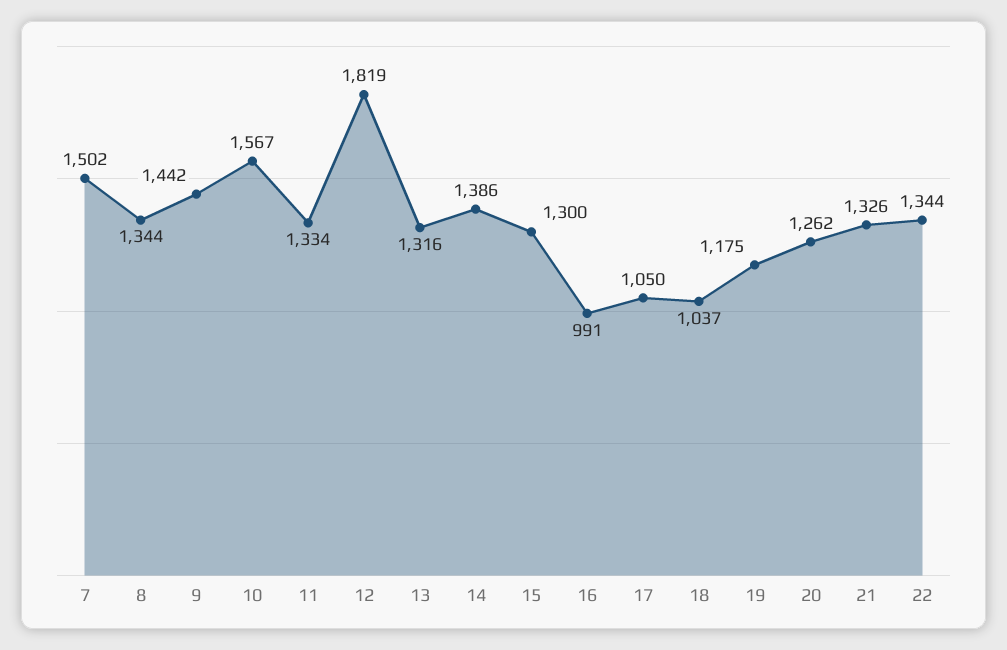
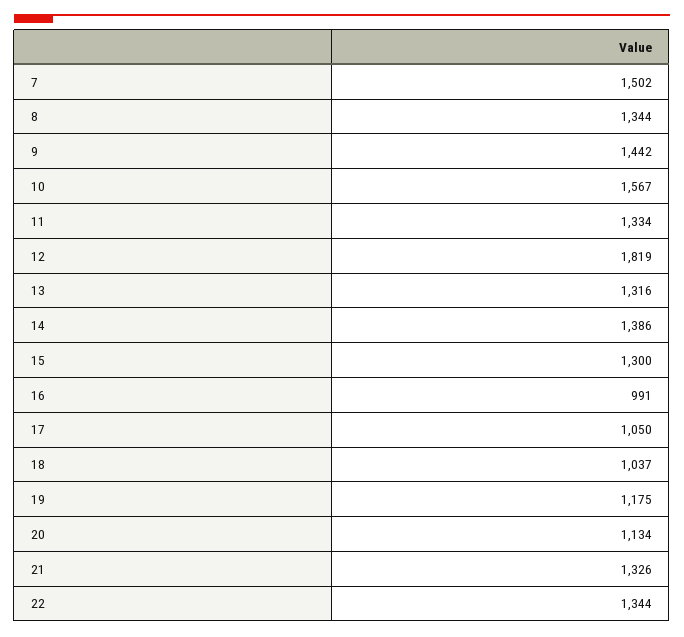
  {
    "7": 1502,
    "8": 1344,
    "9": 1442,
    "10": 1567,
    "11": 1334,
    "12": 1819,
    "13": 1316,
    "14": 1386,
    "15": 1300,
    "16": 991,
    "17": 1050,
    "18": 1037,
    "19": 1175,
-   "20": 1262,
+   "20": 1134,
    "21": 1326,
    "22": 1344
  }

